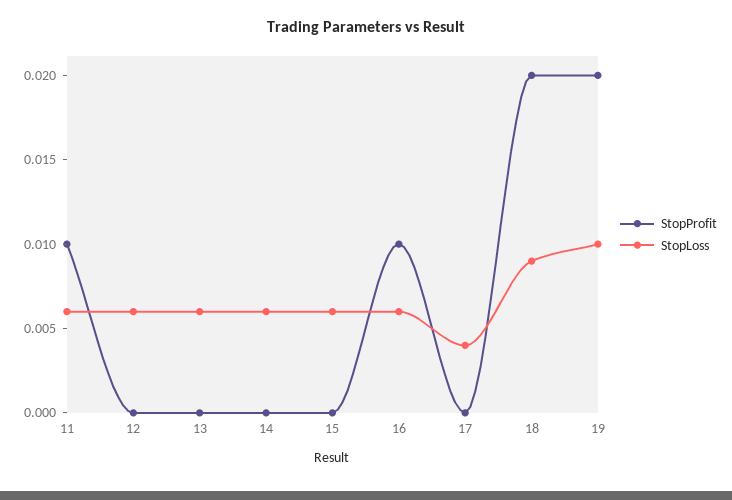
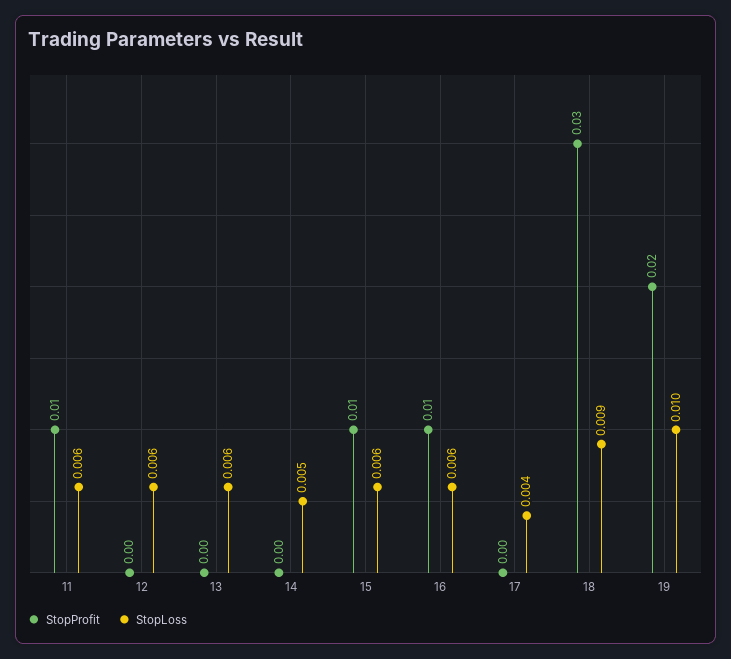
  {
    "StopProfit": {
      "11": 0.01,
      "12": 0,
      "13": 0,
      "14": 0,
-     "15": 0,
+     "15": 0.01,
      "16": 0.01,
      "17": 0,
-     "18": 0.02,
+     "18": 0.03,
      "19": 0.02
    },
    "StopLoss": {
      "11": 0.006,
      "12": 0.006,
      "13": 0.006,
-     "14": 0.006,
+     "14": 0.005,
      "15": 0.006,
      "16": 0.006,
      "17": 0.004,
      "18": 0.009,
      "19": 0.01
    }
  }

